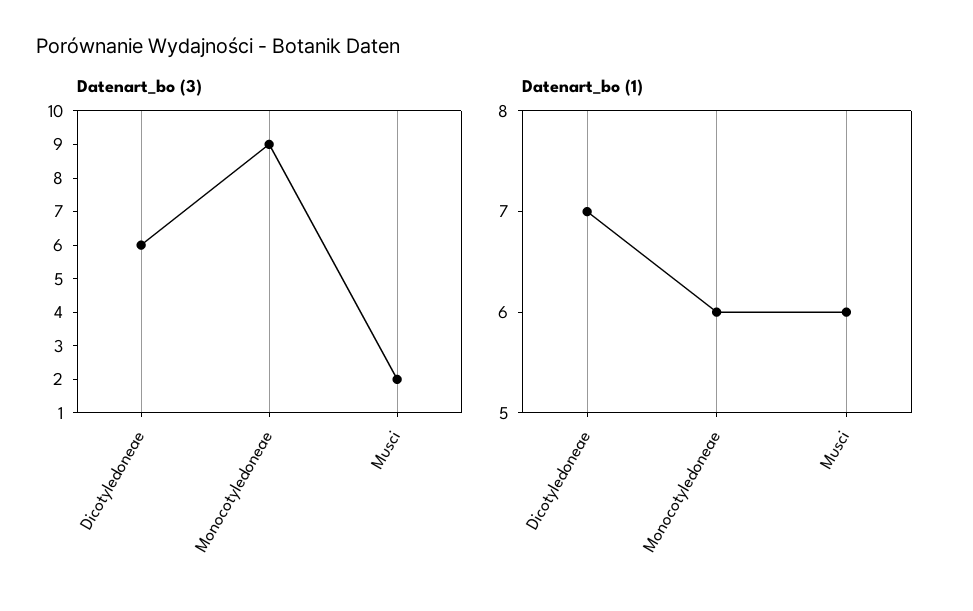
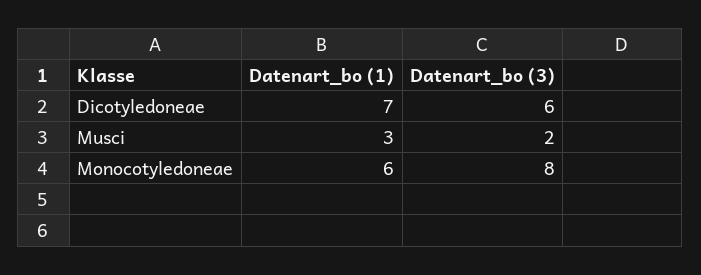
  {
    "Datenart_bo (3)": {
      "Dicotyledoneae": 6,
-     "Monocotyledoneae": 9,
+     "Monocotyledoneae": 8,
      "Musci": 2
    },
    "Datenart_bo (1)": {
      "Dicotyledoneae": 7,
      "Monocotyledoneae": 6,
-     "Musci": 6
+     "Musci": 3
    }
  }

